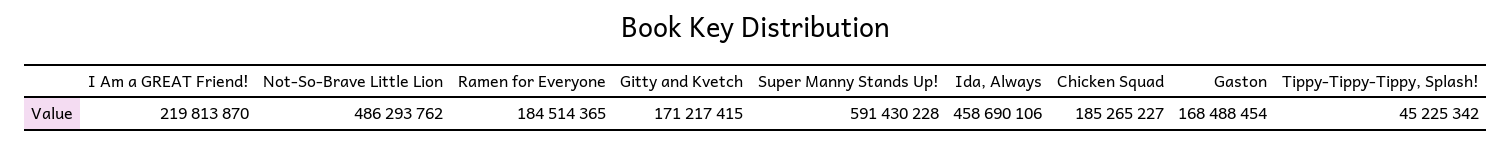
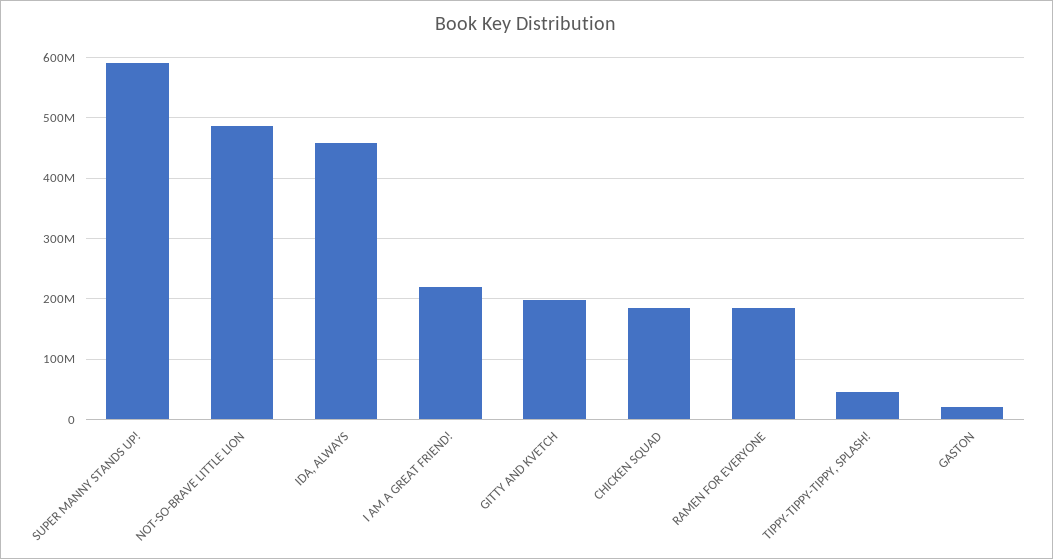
  {
    "I Am a GREAT Friend!": 219813870,
    "Not-So-Brave Little Lion": 486293762,
    "Ramen for Everyone": 184514365,
-   "Gitty and Kvetch": 171217415,
+   "Gitty and Kvetch": 200000000,
    "Super Manny Stands Up!": 591430228,
    "Ida, Always": 458690106,
    "Chicken Squad": 185265227,
-   "Gaston": 168488454,
+   "Gaston": 20000000,
    "Tippy-Tippy-Tippy, Splash!": 45225342
  }

